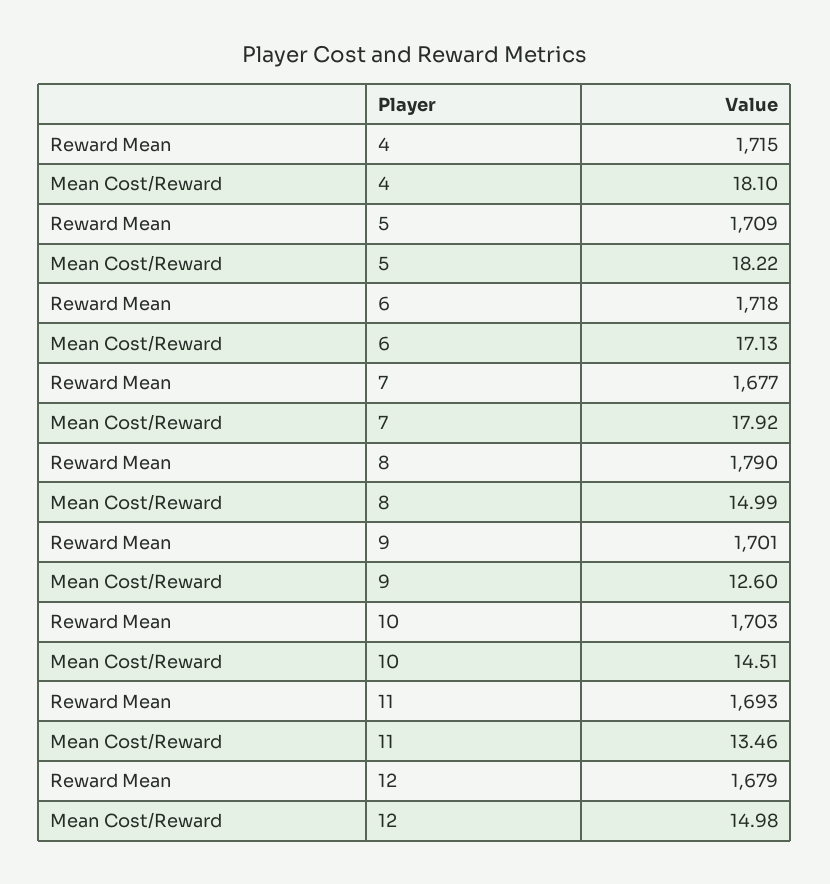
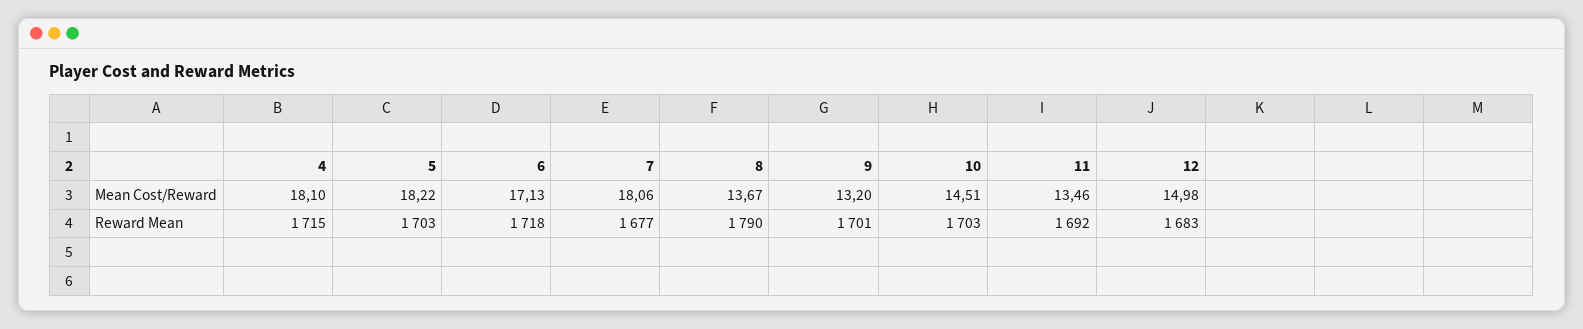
  {
    "Reward Mean": {
      "4": 1715,
-     "5": 1709,
+     "5": 1703,
      "6": 1718,
      "7": 1677,
      "8": 1790,
      "9": 1701,
      "10": 1703,
-     "11": 1693,
+     "11": 1692,
-     "12": 1679
+     "12": 1683
    },
    "Mean Cost/Reward": {
      "4": 18.1,
      "5": 18.22,
      "6": 17.13,
-     "7": 17.92,
+     "7": 18.06,
-     "8": 14.99,
+     "8": 13.67,
-     "9": 12.6,
+     "9": 13.2,
      "10": 14.51,
      "11": 13.46,
      "12": 14.98
    }
  }

